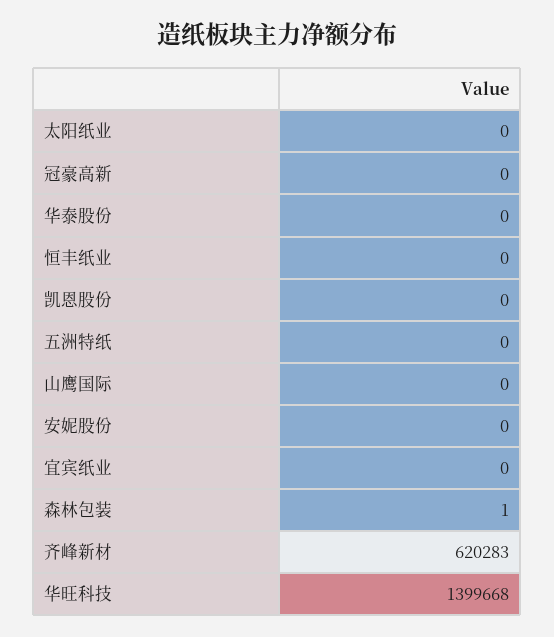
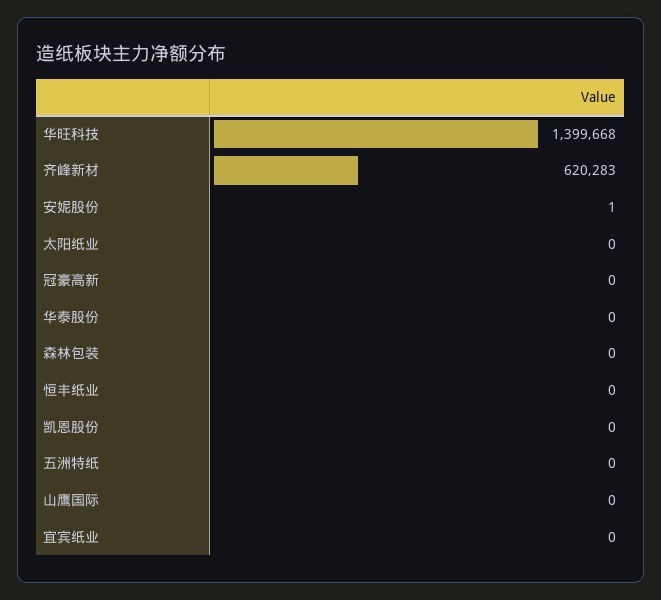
  {
    "太阳纸业": 0,
    "冠豪高新": 0,
    "华泰股份": 0,
    "恒丰纸业": 0,
    "凯恩股份": 0,
    "五洲特纸": 0,
    "山鹰国际": 0,
-   "安妮股份": 0,
+   "安妮股份": 1,
    "宜宾纸业": 0,
-   "森林包装": 1,
+   "森林包装": 0,
    "齐峰新材": 620283,
    "华旺科技": 1399668
  }

